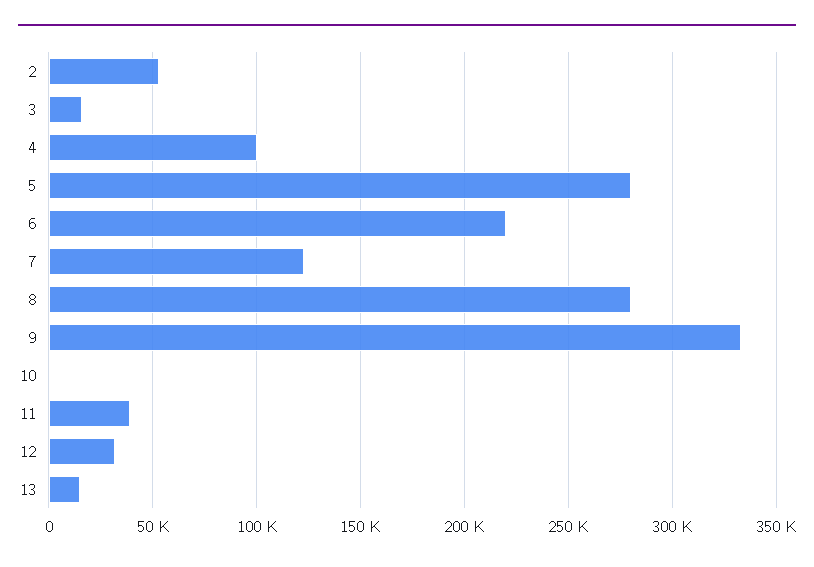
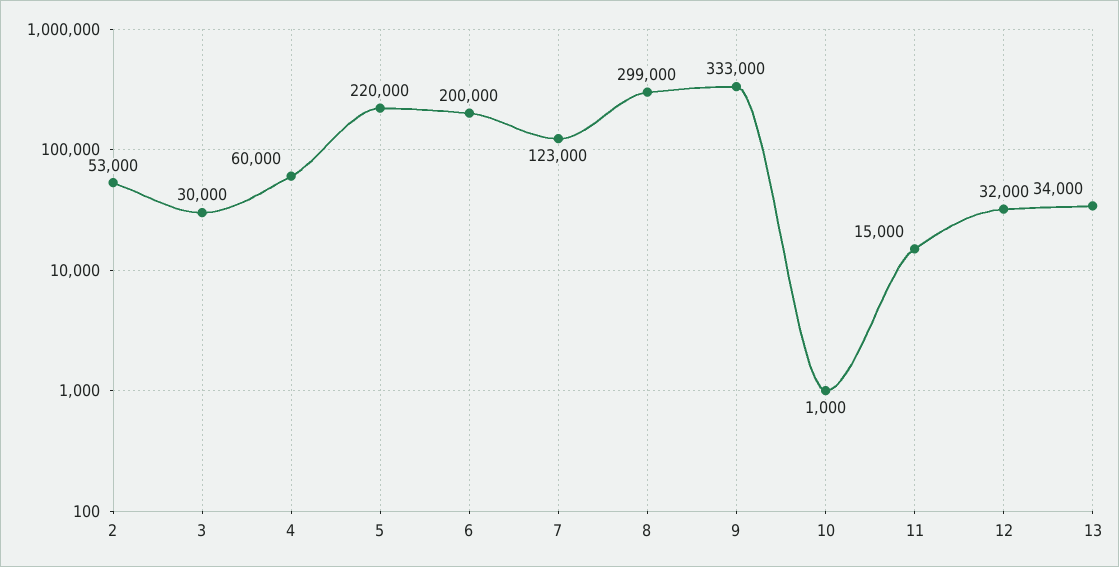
  {
    "2": 53000,
-   "3": 15000,
+   "3": 30000,
-   "4": 100000,
+   "4": 60000,
-   "5": 280000,
+   "5": 220000,
-   "6": 220000,
+   "6": 200000,
    "7": 123000,
-   "8": 280000,
+   "8": 299000,
    "9": 333000,
    "10": 1000,
-   "11": 40000,
+   "11": 15000,
    "12": 32000,
-   "13": 15000
+   "13": 34000
  }

